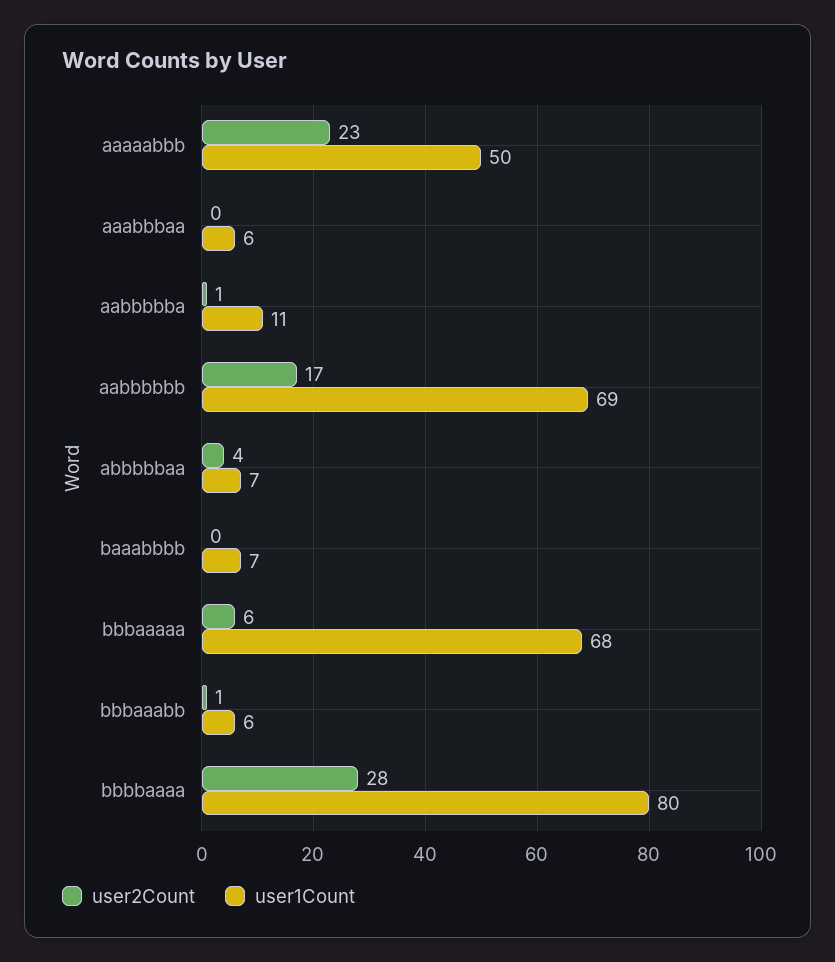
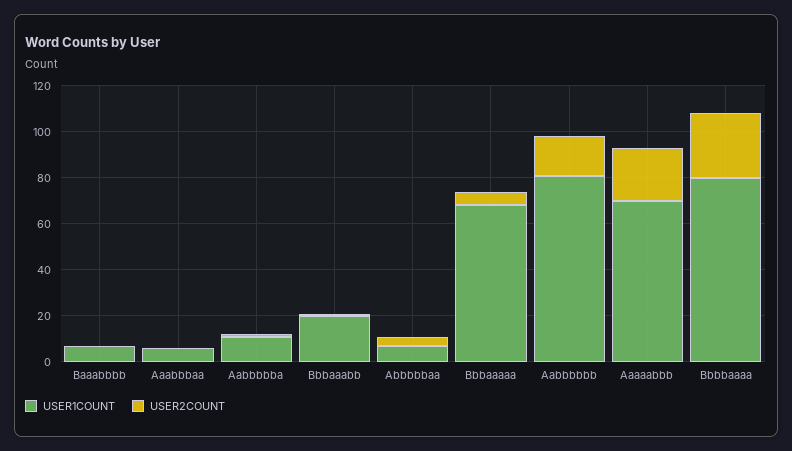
  {
    "user2Count": {
      "aaaaabbb": 23,
      "aaabbbaa": 0,
      "aabbbbba": 1,
      "aabbbbbb": 17,
      "abbbbbaa": 4,
      "baaabbbb": 0,
      "bbbaaaaa": 6,
      "bbbaaabb": 1,
      "bbbbaaaa": 28
    },
    "user1Count": {
-     "aaaaabbb": 50,
+     "aaaaabbb": 70,
      "aaabbbaa": 6,
      "aabbbbba": 11,
-     "aabbbbbb": 69,
+     "aabbbbbb": 80,
      "abbbbbaa": 7,
      "baaabbbb": 7,
      "bbbaaaaa": 68,
-     "bbbaaabb": 6,
+     "bbbaaabb": 20,
      "bbbbaaaa": 80
    }
  }

